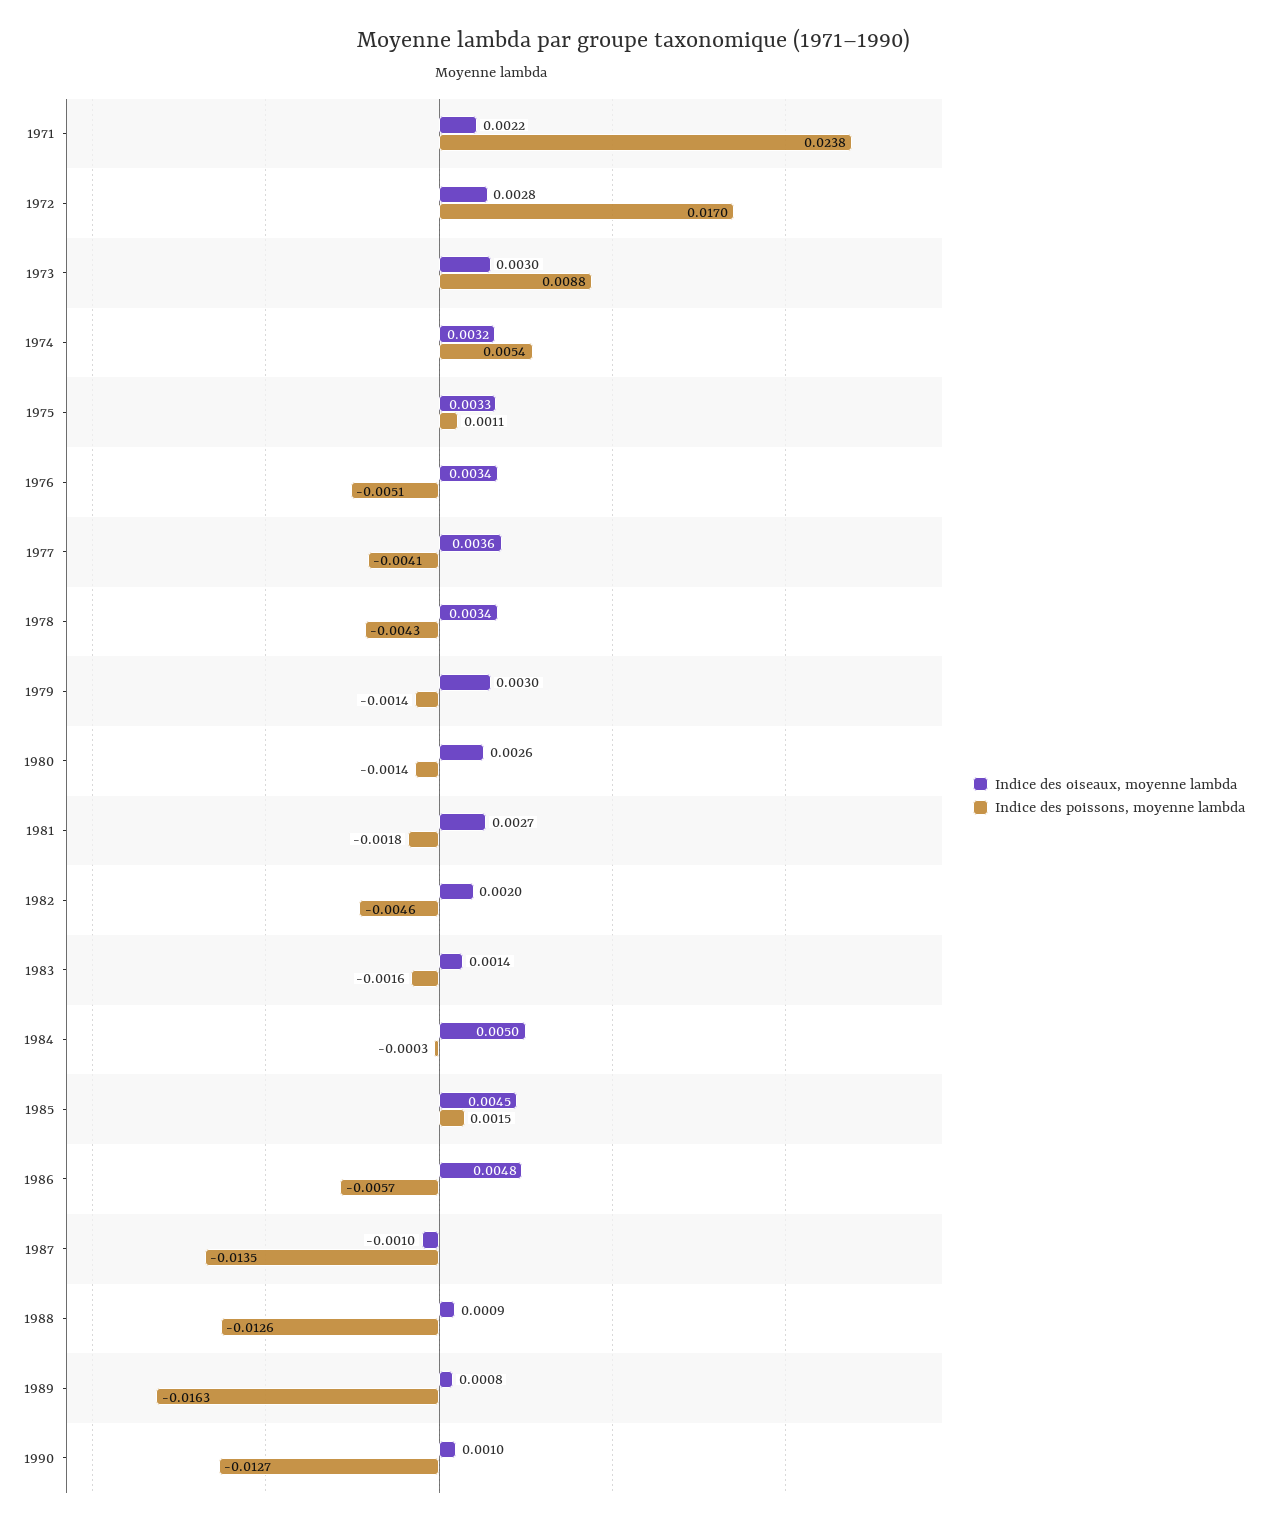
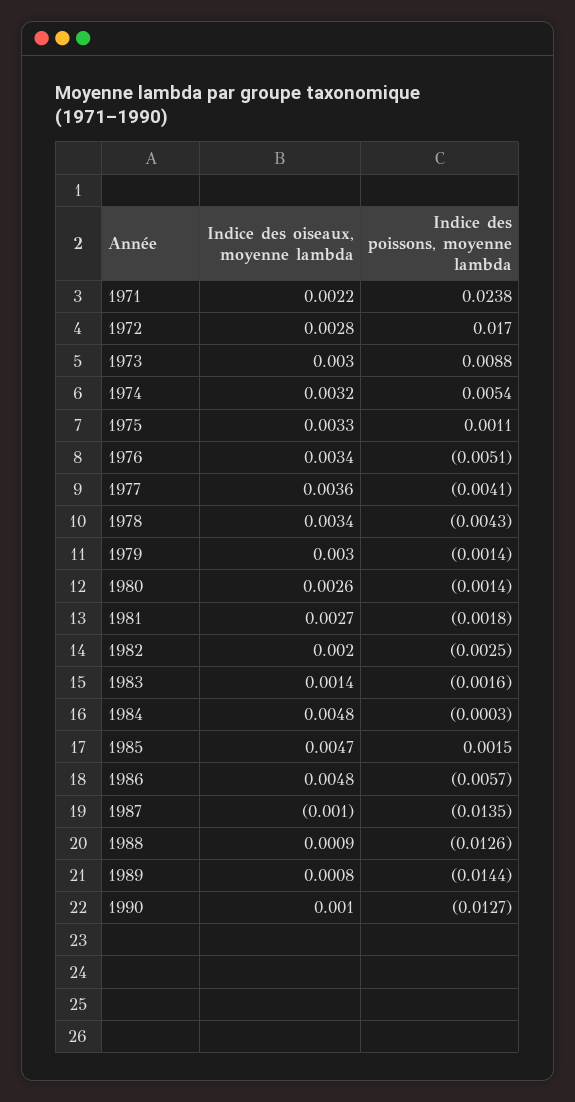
  {
    "Indice des oiseaux, moyenne lambda": {
      "1971": 0.0022,
      "1972": 0.0028,
      "1973": 0.003,
      "1974": 0.0032,
      "1975": 0.0033,
      "1976": 0.0034,
      "1977": 0.0036,
      "1978": 0.0034,
      "1979": 0.003,
      "1980": 0.0026,
      "1981": 0.0027,
      "1982": 0.002,
      "1983": 0.0014,
-     "1984": 0.005,
+     "1984": 0.0048,
-     "1985": 0.0045,
+     "1985": 0.0047,
      "1986": 0.0048,
      "1987": -0.001,
      "1988": 0.0009,
      "1989": 0.0008,
      "1990": 0.001
    },
    "Indice des poissons, moyenne lambda": {
      "1971": 0.0238,
      "1972": 0.017,
      "1973": 0.0088,
      "1974": 0.0054,
      "1975": 0.0011,
      "1976": -0.0051,
      "1977": -0.0041,
      "1978": -0.0043,
      "1979": -0.0014,
      "1980": -0.0014,
      "1981": -0.0018,
-     "1982": -0.0046,
+     "1982": -0.0025,
      "1983": -0.0016,
      "1984": -0.0003,
      "1985": 0.0015,
      "1986": -0.0057,
      "1987": -0.0135,
      "1988": -0.0126,
-     "1989": -0.0163,
+     "1989": -0.0144,
      "1990": -0.0127
    }
  }

